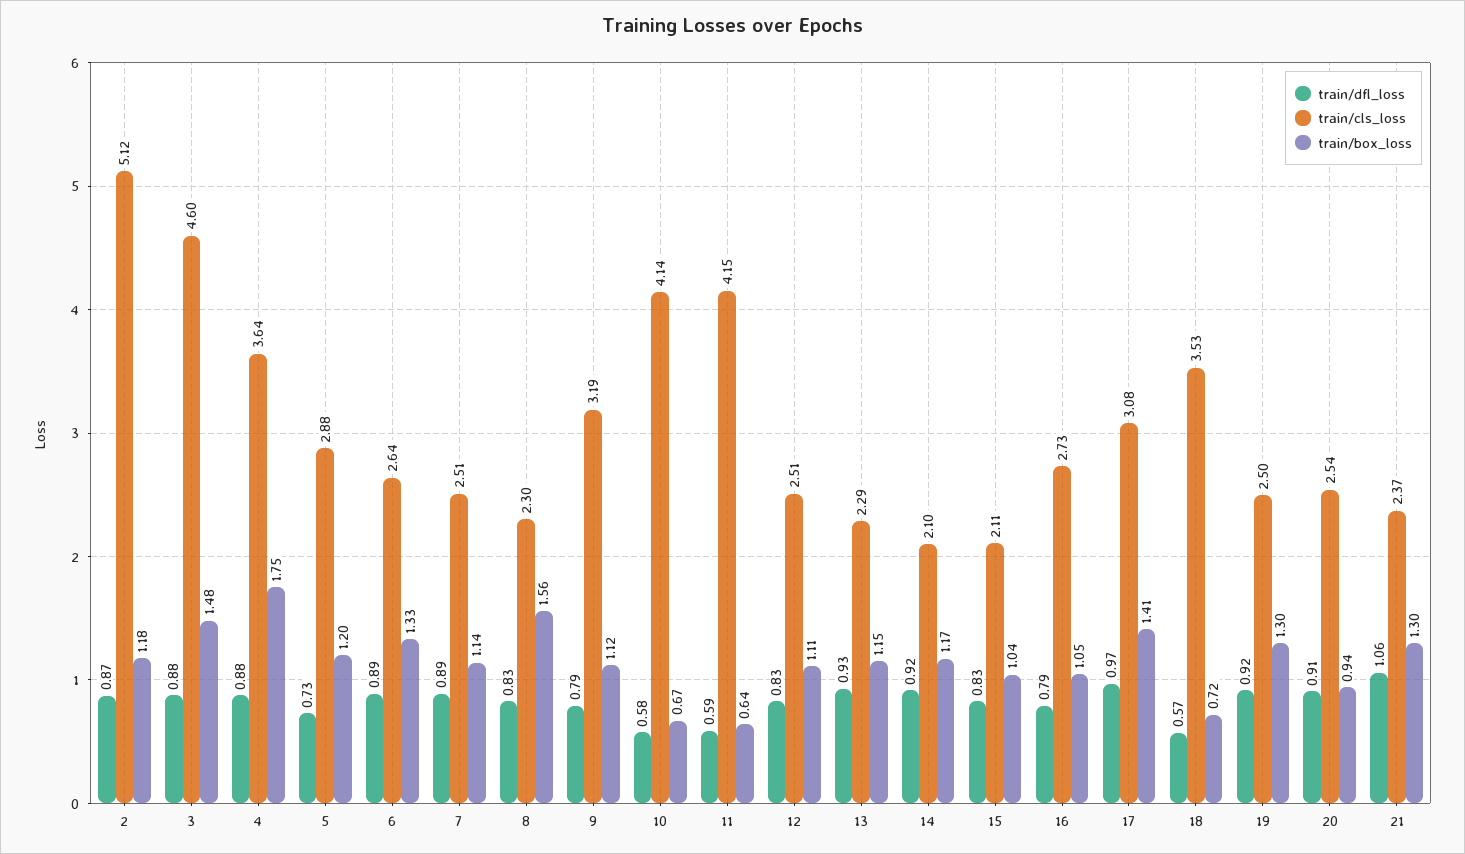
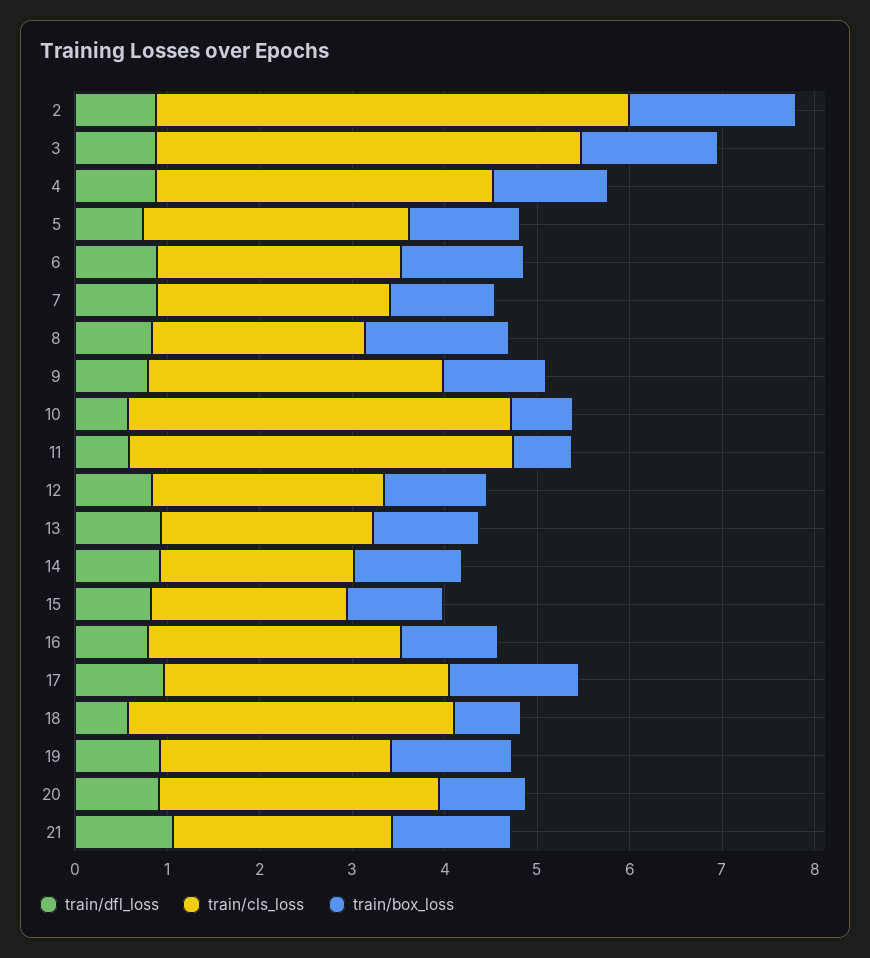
  {
    "train/dfl_loss": {
      "2": 0.87,
      "3": 0.88,
      "4": 0.88,
      "5": 0.73,
      "6": 0.89,
      "7": 0.89,
      "8": 0.83,
      "9": 0.79,
      "10": 0.58,
      "11": 0.59,
      "12": 0.83,
      "13": 0.93,
      "14": 0.92,
      "15": 0.83,
      "16": 0.79,
      "17": 0.97,
      "18": 0.57,
      "19": 0.92,
      "20": 0.91,
      "21": 1.06
    },
    "train/cls_loss": {
      "2": 5.12,
      "3": 4.6,
      "4": 3.64,
      "5": 2.88,
      "6": 2.64,
      "7": 2.51,
      "8": 2.3,
      "9": 3.19,
      "10": 4.14,
      "11": 4.15,
      "12": 2.51,
      "13": 2.29,
      "14": 2.1,
      "15": 2.11,
      "16": 2.73,
      "17": 3.08,
      "18": 3.53,
      "19": 2.5,
-     "20": 2.54,
+     "20": 3,
      "21": 2.37
    },
    "train/box_loss": {
-     "2": 1.18,
+     "2": 1.8,
      "3": 1.48,
-     "4": 1.75,
+     "4": 1.2,
      "5": 1.2,
      "6": 1.33,
      "7": 1.14,
      "8": 1.56,
      "9": 1.12,
      "10": 0.67,
      "11": 0.64,
      "12": 1.11,
      "13": 1.15,
      "14": 1.17,
      "15": 1.04,
      "16": 1.05,
      "17": 1.41,
      "18": 0.72,
      "19": 1.3,
      "20": 0.94,
      "21": 1.3
    }
  }

